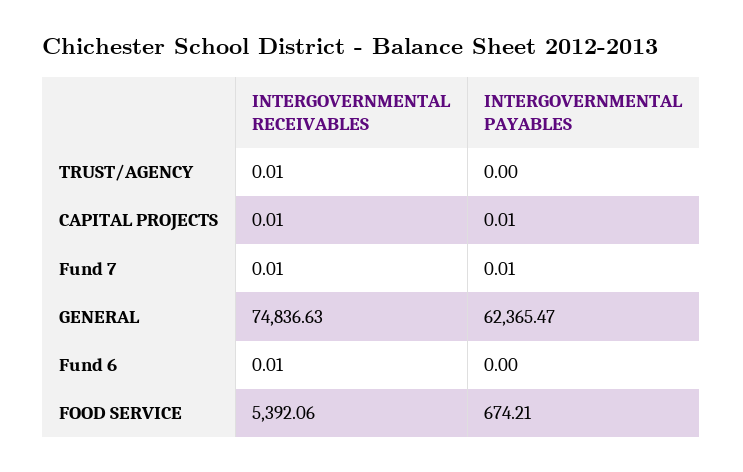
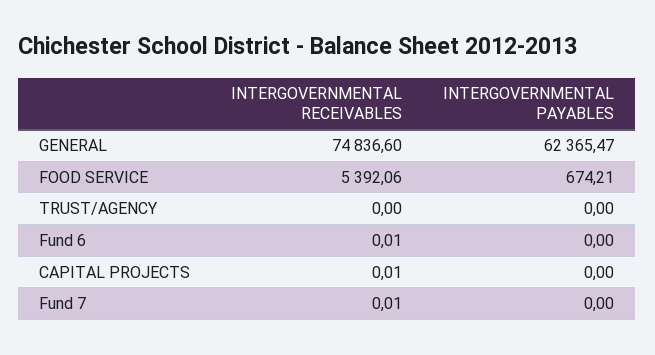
  {
    "INTERGOVERNMENTAL RECEIVABLES": {
-     "TRUST/AGENCY": 0.01,
+     "TRUST/AGENCY": 0,
      "CAPITAL PROJECTS": 0.01,
      "Fund 7": 0.01,
-     "GENERAL": 74836.63,
+     "GENERAL": 74836.6,
      "Fund 6": 0.01,
      "FOOD SERVICE": 5392.06
    },
    "INTERGOVERNMENTAL PAYABLES": {
      "TRUST/AGENCY": 0,
-     "CAPITAL PROJECTS": 0.01,
+     "CAPITAL PROJECTS": 0,
-     "Fund 7": 0.01,
+     "Fund 7": 0,
      "GENERAL": 62365.47,
      "Fund 6": 0,
      "FOOD SERVICE": 674.21
    }
  }

